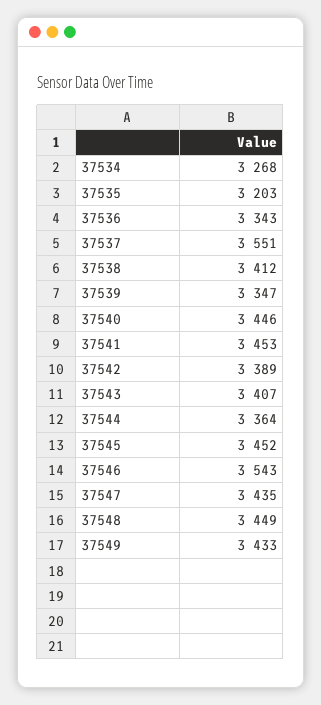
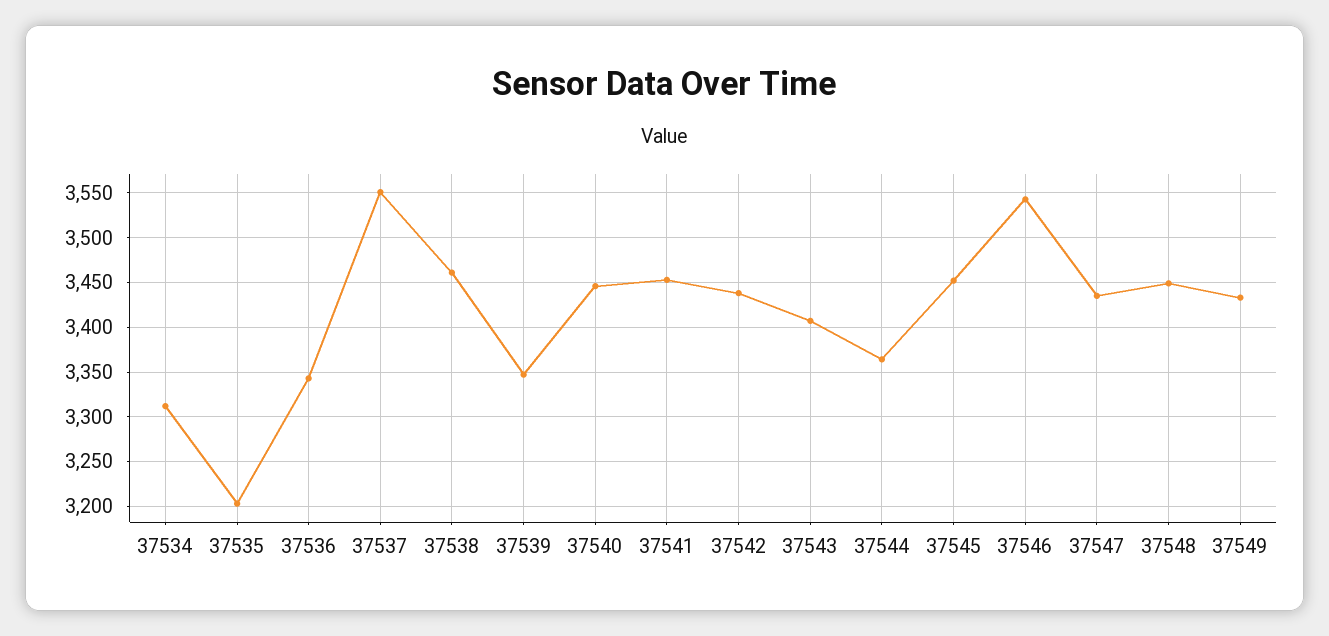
  {
-   "37534": 3268,
+   "37534": 3310,
    "37535": 3203,
    "37536": 3343,
    "37537": 3551,
-   "37538": 3412,
+   "37538": 3460,
    "37539": 3347,
    "37540": 3446,
    "37541": 3453,
-   "37542": 3389,
+   "37542": 3440,
    "37543": 3407,
    "37544": 3364,
    "37545": 3452,
    "37546": 3543,
    "37547": 3435,
    "37548": 3449,
    "37549": 3433
  }

